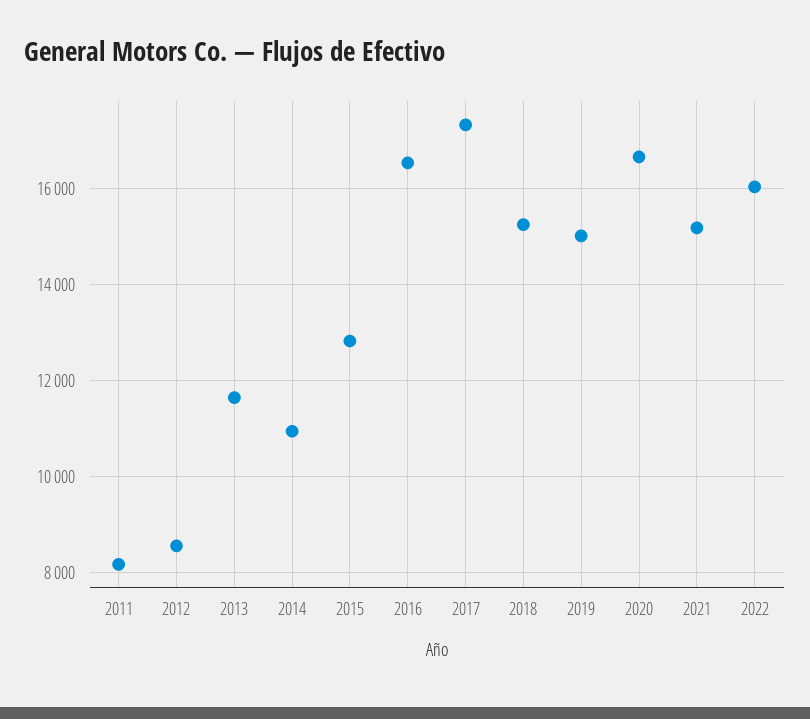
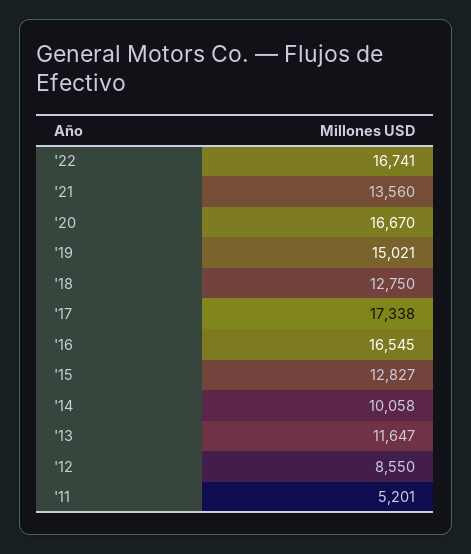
  {
-   "2011": 8200,
+   "2011": 5201,
    "2012": 8550,
    "2013": 11647,
-   "2014": 11000,
+   "2014": 10058,
    "2015": 12827,
    "2016": 16545,
    "2017": 17338,
-   "2018": 15200,
+   "2018": 12750,
    "2019": 15021,
    "2020": 16670,
-   "2021": 15200,
+   "2021": 13560,
-   "2022": 16000
+   "2022": 16741
  }

